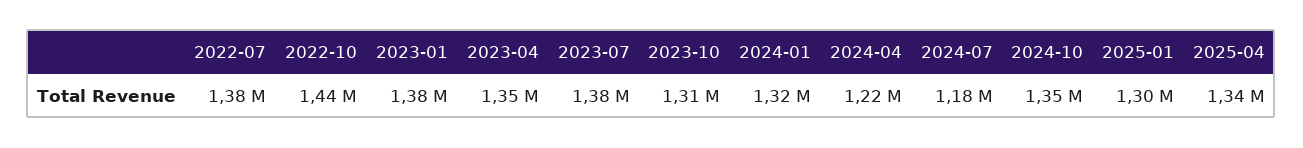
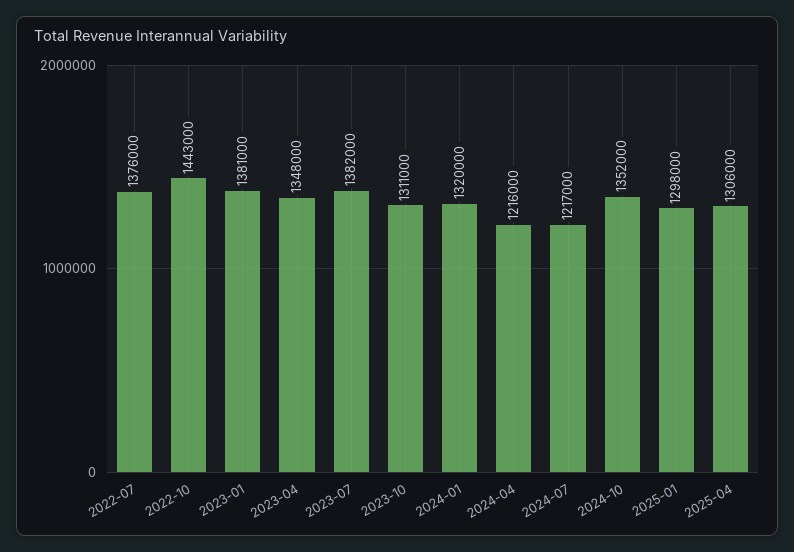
  {
    "2022-07": 1376000,
    "2022-10": 1443000,
    "2023-01": 1381000,
    "2023-04": 1348000,
    "2023-07": 1382000,
    "2023-10": 1311000,
    "2024-01": 1320000,
    "2024-04": 1216000,
-   "2024-07": 1180000,
+   "2024-07": 1217000,
    "2024-10": 1352000,
    "2025-01": 1298000,
-   "2025-04": 1340000
+   "2025-04": 1306000
  }

